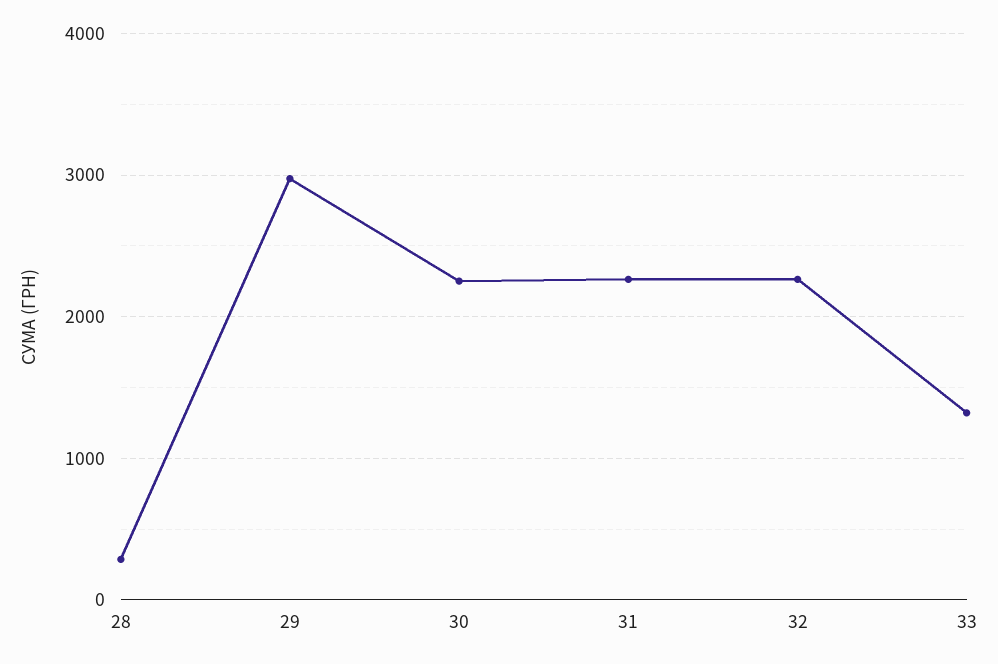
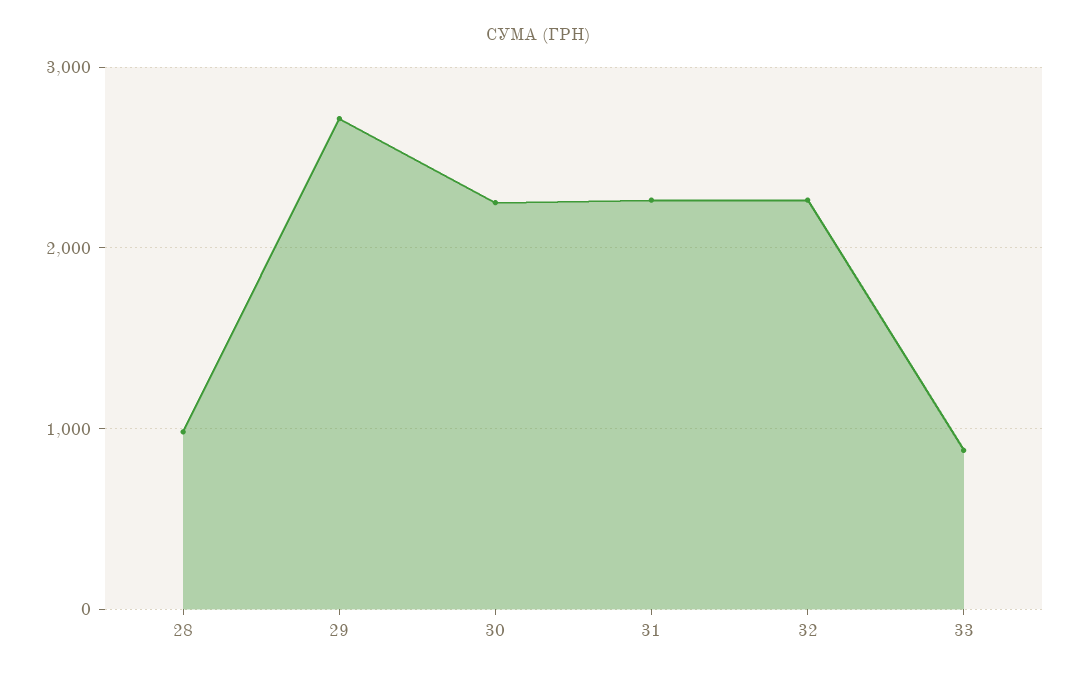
  {
-   "28": 300,
+   "28": 1000,
-   "29": 3000,
+   "29": 2700,
    "30": 2300,
    "31": 2300,
    "32": 2300,
-   "33": 1300
+   "33": 900
  }

